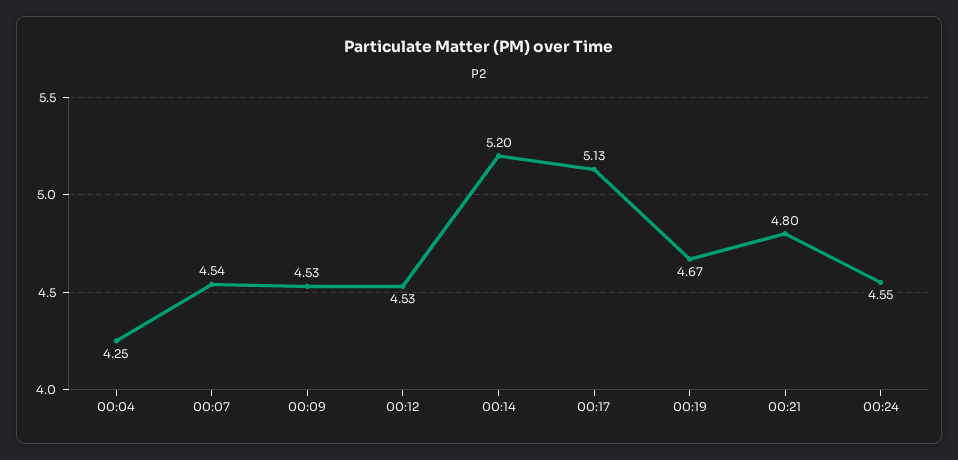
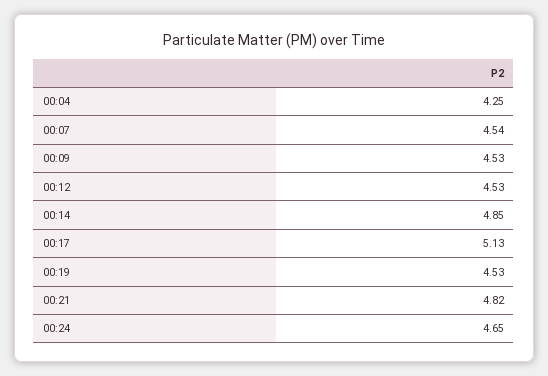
  {
    "00:04": 4.25,
    "00:07": 4.54,
    "00:09": 4.53,
    "00:12": 4.53,
-   "00:14": 5.2,
+   "00:14": 4.85,
    "00:17": 5.13,
-   "00:19": 4.67,
+   "00:19": 4.53,
-   "00:21": 4.8,
+   "00:21": 4.82,
-   "00:24": 4.55
+   "00:24": 4.65
  }

